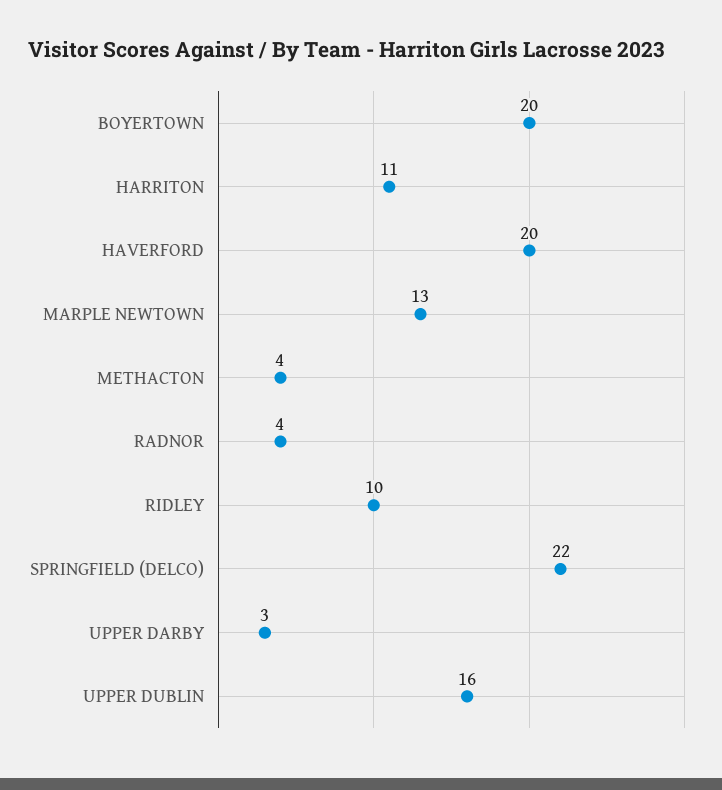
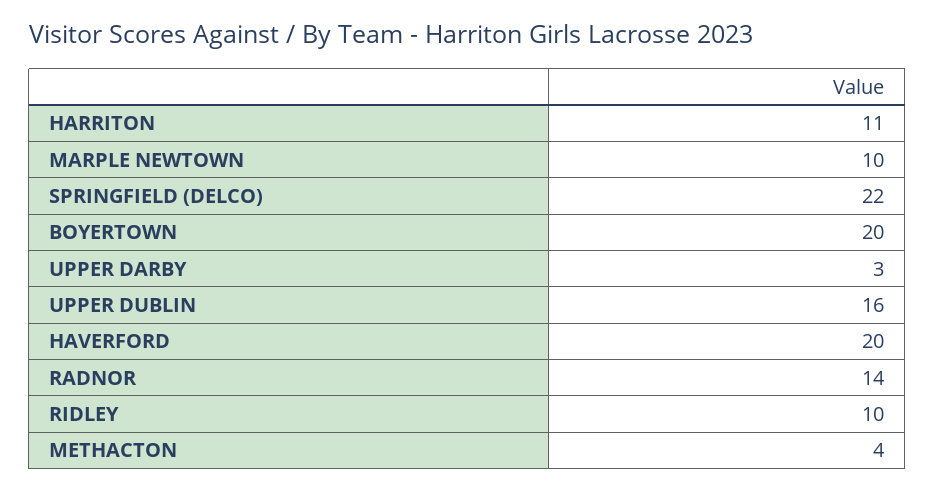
  {
    "BOYERTOWN": 20,
    "HARRITON": 11,
    "HAVERFORD": 20,
-   "MARPLE NEWTOWN": 13,
+   "MARPLE NEWTOWN": 10,
    "METHACTON": 4,
-   "RADNOR": 4,
+   "RADNOR": 14,
    "RIDLEY": 10,
    "SPRINGFIELD (DELCO)": 22,
    "UPPER DARBY": 3,
    "UPPER DUBLIN": 16
  }

